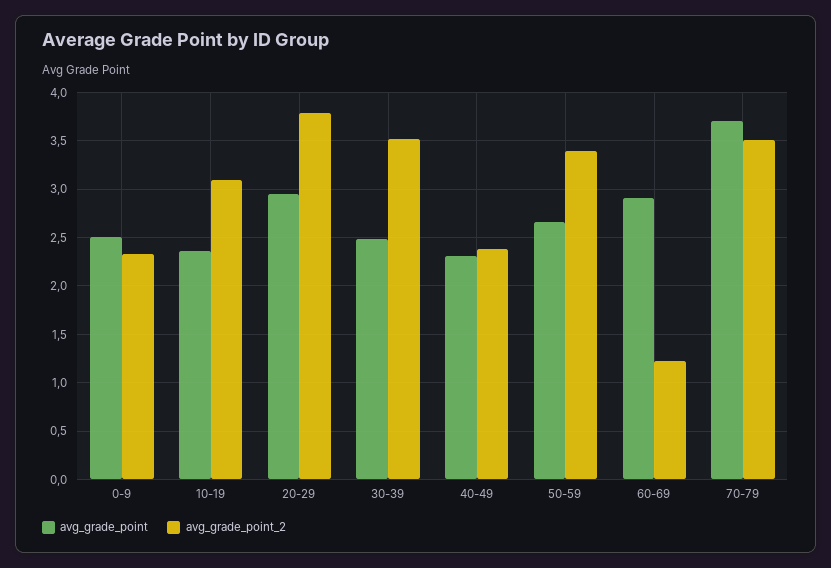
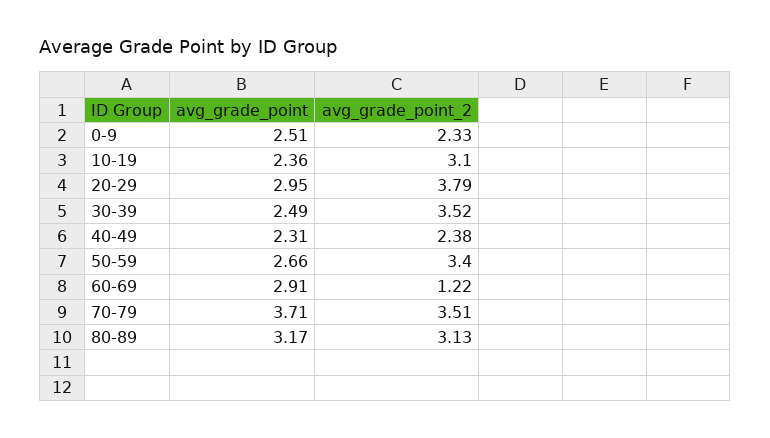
  {
    "avg_grade_point": {
      "0-9": 2.51,
      "10-19": 2.36,
      "20-29": 2.95,
      "30-39": 2.49,
      "40-49": 2.31,
      "50-59": 2.66,
      "60-69": 2.91,
-     "70-79": 3.71
+     "70-79": 3.71,
+     "80-89": 3.17
    },
    "avg_grade_point_2": {
      "0-9": 2.33,
      "10-19": 3.1,
      "20-29": 3.79,
      "30-39": 3.52,
      "40-49": 2.38,
      "50-59": 3.4,
      "60-69": 1.22,
-     "70-79": 3.51
+     "70-79": 3.51,
+     "80-89": 3.13
    }
  }

